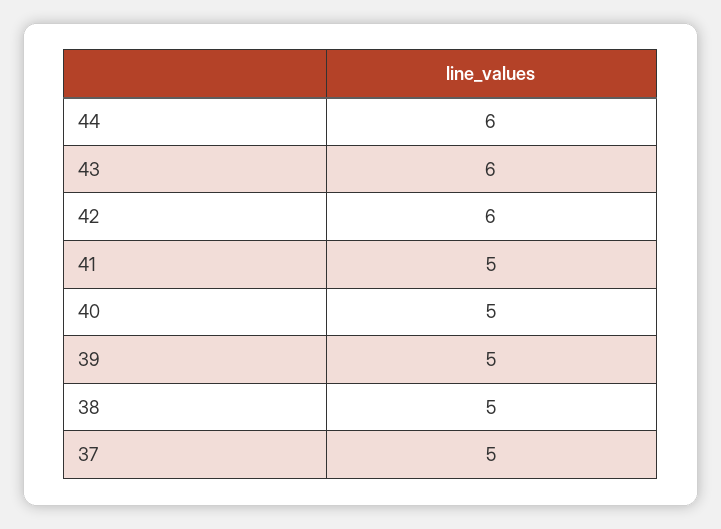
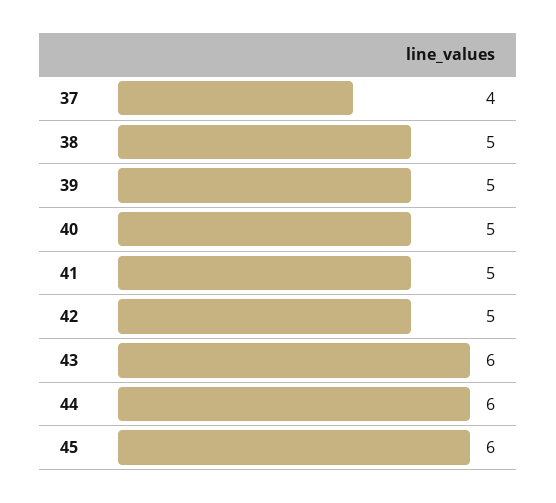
  {
    "44": 6,
    "43": 6,
-   "42": 6,
+   "42": 5,
    "41": 5,
    "40": 5,
    "39": 5,
    "38": 5,
-   "37": 5
+   "37": 4,
+   "45": 6
  }

